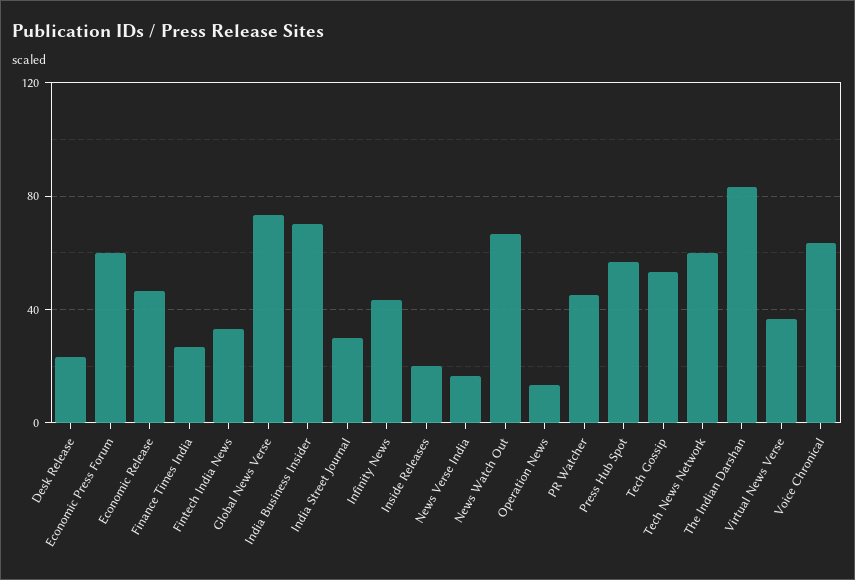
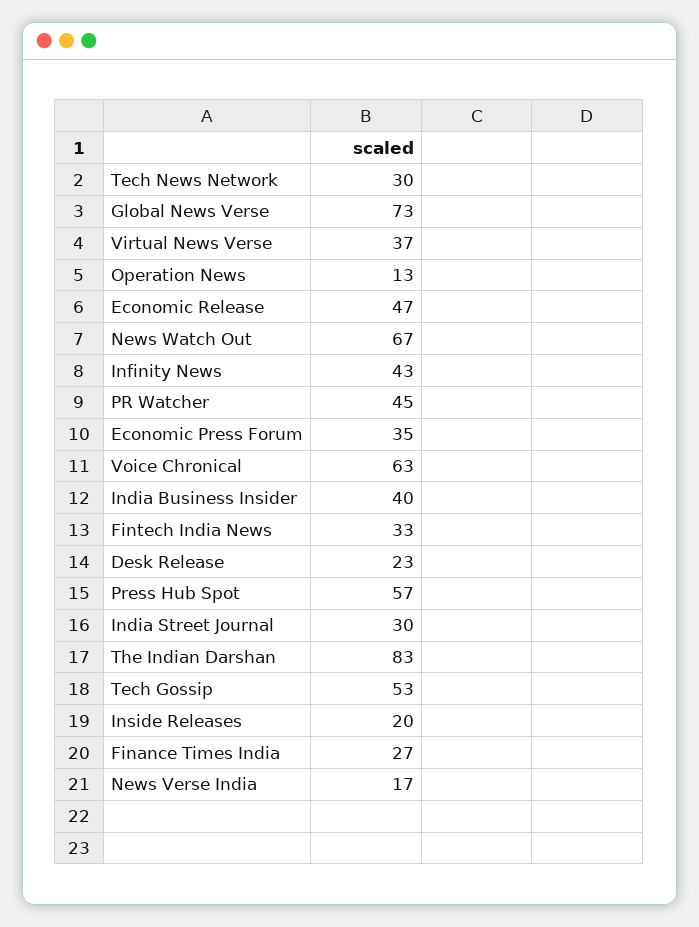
  {
    "Desk Release": 23,
-   "Economic Press Forum": 60,
+   "Economic Press Forum": 35,
    "Economic Release": 47,
    "Finance Times India": 27,
    "Fintech India News": 33,
    "Global News Verse": 73,
-   "India Business Insider": 70,
+   "India Business Insider": 40,
    "India Street Journal": 30,
    "Infinity News": 43,
    "Inside Releases": 20,
    "News Verse India": 17,
    "News Watch Out": 67,
    "Operation News": 13,
    "PR Watcher": 45,
    "Press Hub Spot": 57,
    "Tech Gossip": 53,
-   "Tech News Network": 60,
+   "Tech News Network": 30,
    "The Indian Darshan": 83,
    "Virtual News Verse": 37,
    "Voice Chronical": 63
  }

